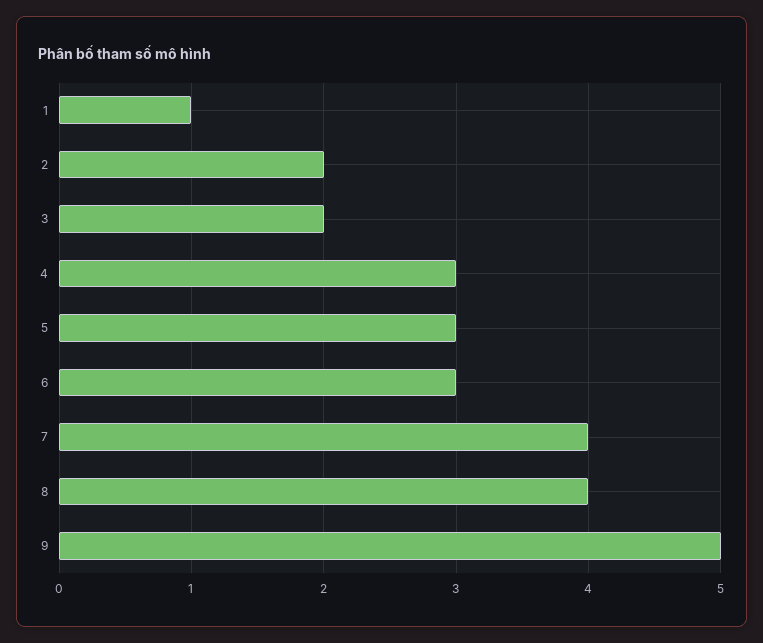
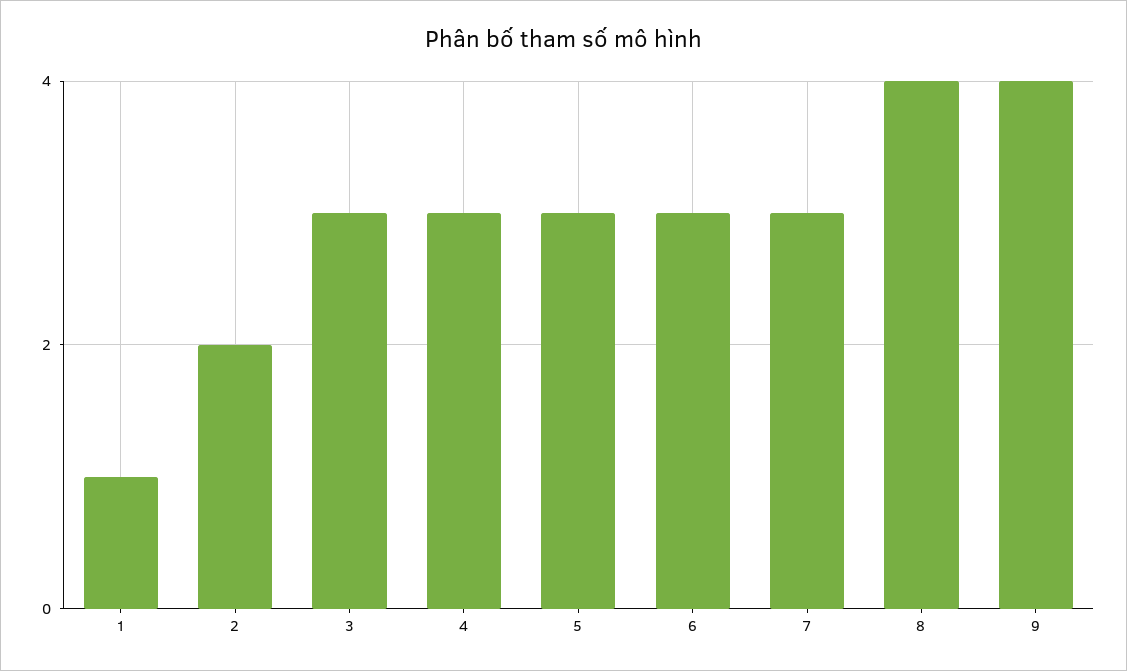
  {
    "1": 1,
    "2": 2,
-   "3": 2,
+   "3": 3,
    "4": 3,
    "5": 3,
    "6": 3,
-   "7": 4,
+   "7": 3,
    "8": 4,
-   "9": 5
+   "9": 4
  }

